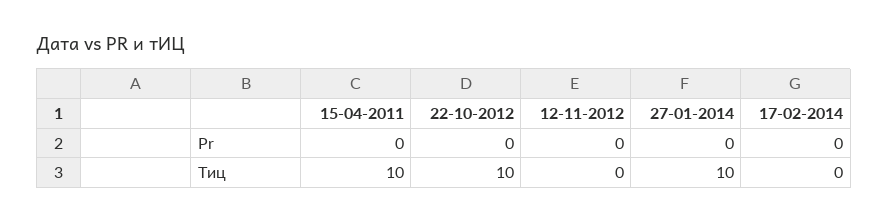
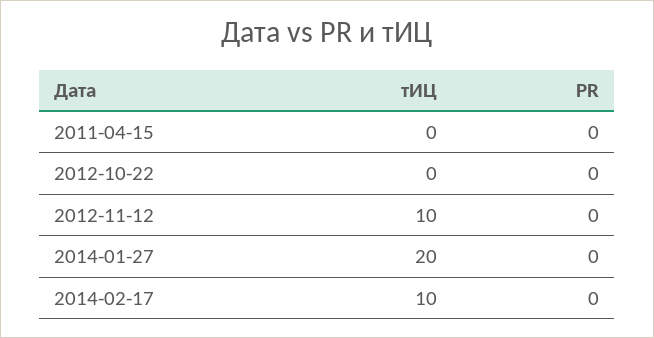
  {
    "15-04-2011": {
      "Pr": 0,
-     "Тиц": 10
+     "Тиц": 0
    },
    "22-10-2012": {
      "Pr": 0,
-     "Тиц": 10
+     "Тиц": 0
    },
    "12-11-2012": {
      "Pr": 0,
-     "Тиц": 0
+     "Тиц": 10
    },
    "27-01-2014": {
      "Pr": 0,
-     "Тиц": 10
+     "Тиц": 20
    },
    "17-02-2014": {
      "Pr": 0,
-     "Тиц": 0
+     "Тиц": 10
    }
  }

